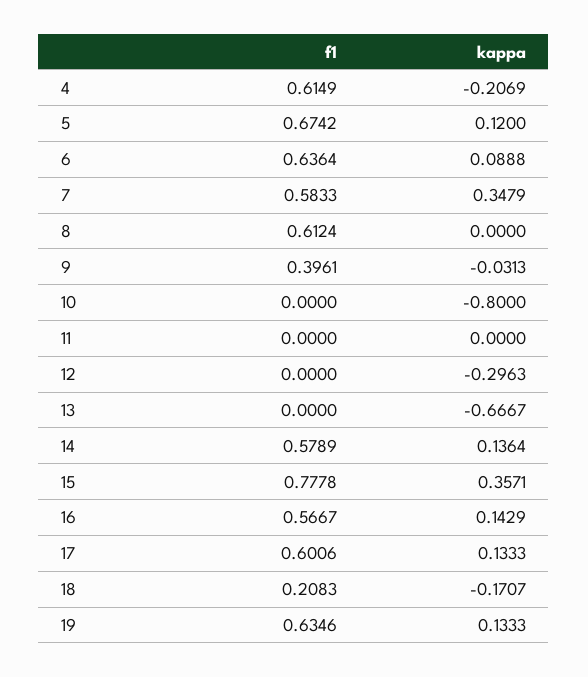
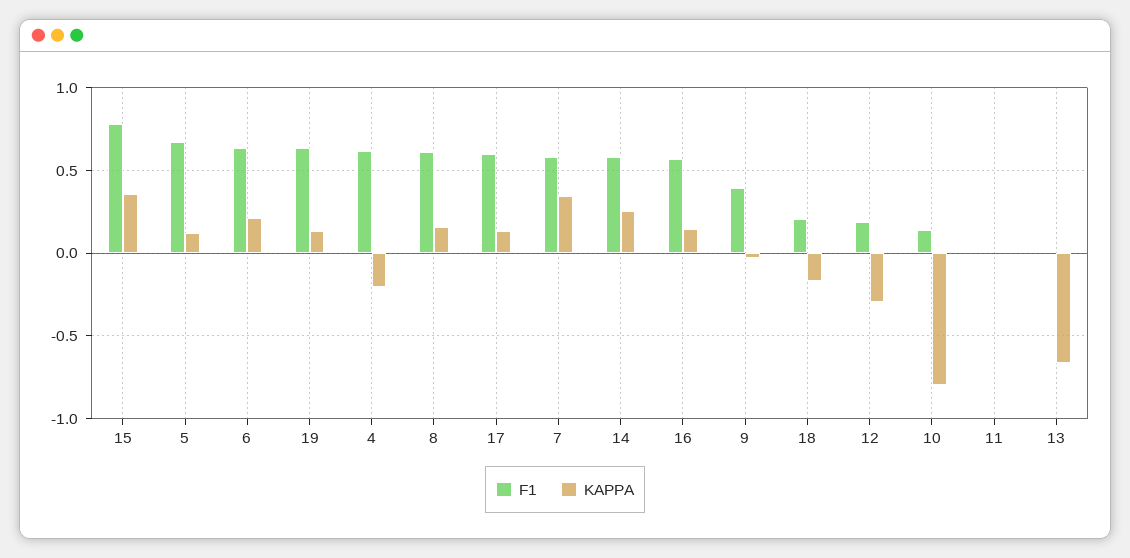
  {
    "f1": {
      "4": 0.6149,
      "5": 0.6742,
      "6": 0.6364,
      "7": 0.5833,
      "8": 0.6124,
      "9": 0.3961,
-     "10": 0,
+     "10": 0.15,
      "11": 0,
-     "12": 0,
+     "12": 0.2,
      "13": 0,
      "14": 0.5789,
      "15": 0.7778,
      "16": 0.5667,
      "17": 0.6006,
      "18": 0.2083,
      "19": 0.6346
    },
    "kappa": {
      "4": -0.2069,
      "5": 0.12,
-     "6": 0.0888,
+     "6": 0.2,
      "7": 0.3479,
-     "8": 0,
+     "8": 0.15,
      "9": -0.0313,
      "10": -0.8,
      "11": 0,
      "12": -0.2963,
      "13": -0.6667,
-     "14": 0.1364,
+     "14": 0.25,
      "15": 0.3571,
      "16": 0.1429,
      "17": 0.1333,
      "18": -0.1707,
      "19": 0.1333
    }
  }

